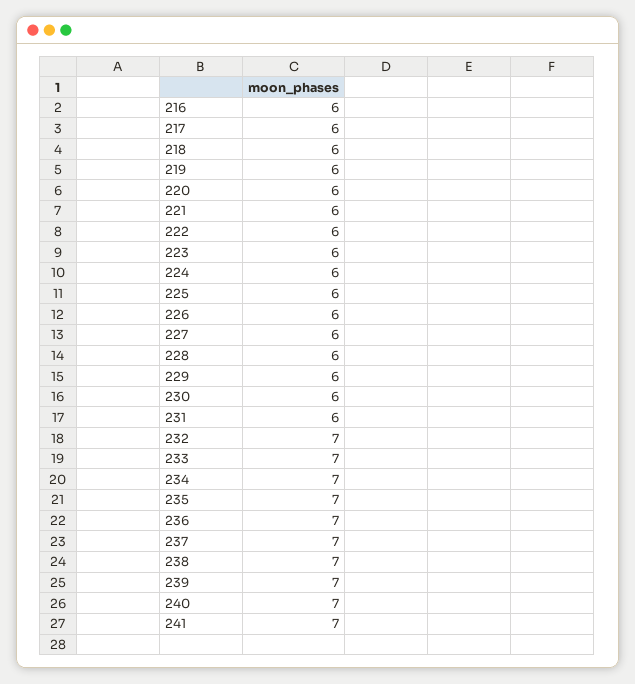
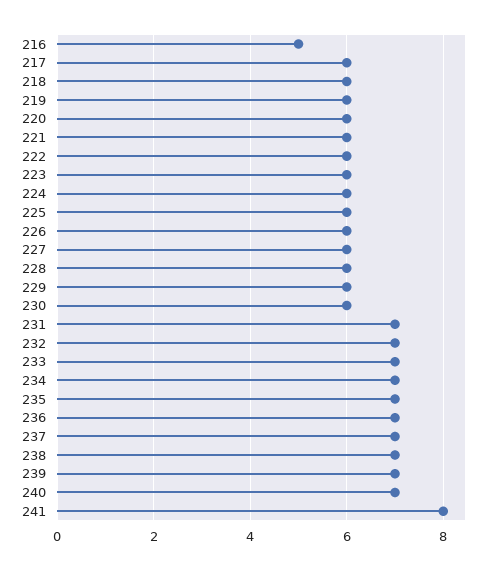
  {
-   "216": 6,
+   "216": 5,
    "217": 6,
    "218": 6,
    "219": 6,
    "220": 6,
    "221": 6,
    "222": 6,
    "223": 6,
    "224": 6,
    "225": 6,
    "226": 6,
    "227": 6,
    "228": 6,
    "229": 6,
    "230": 6,
-   "231": 6,
+   "231": 7,
    "232": 7,
    "233": 7,
    "234": 7,
    "235": 7,
    "236": 7,
    "237": 7,
    "238": 7,
    "239": 7,
    "240": 7,
-   "241": 7
+   "241": 8
  }

